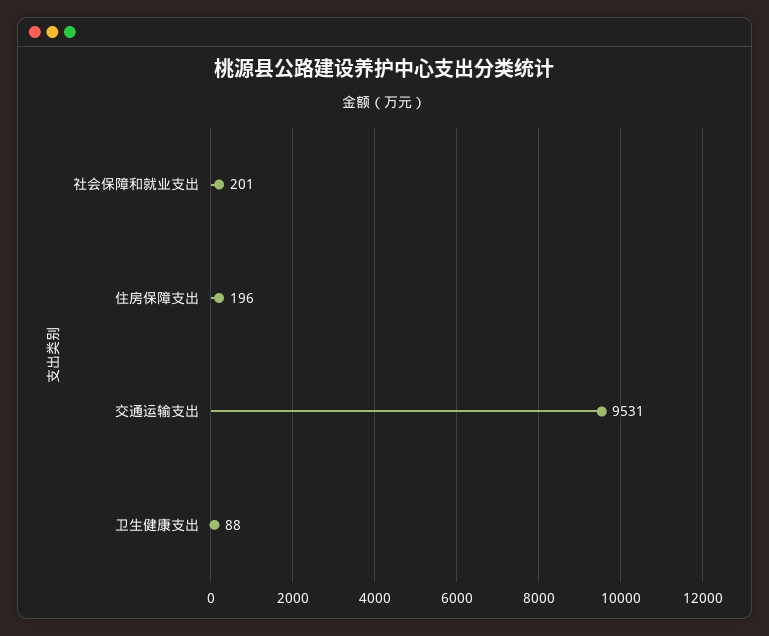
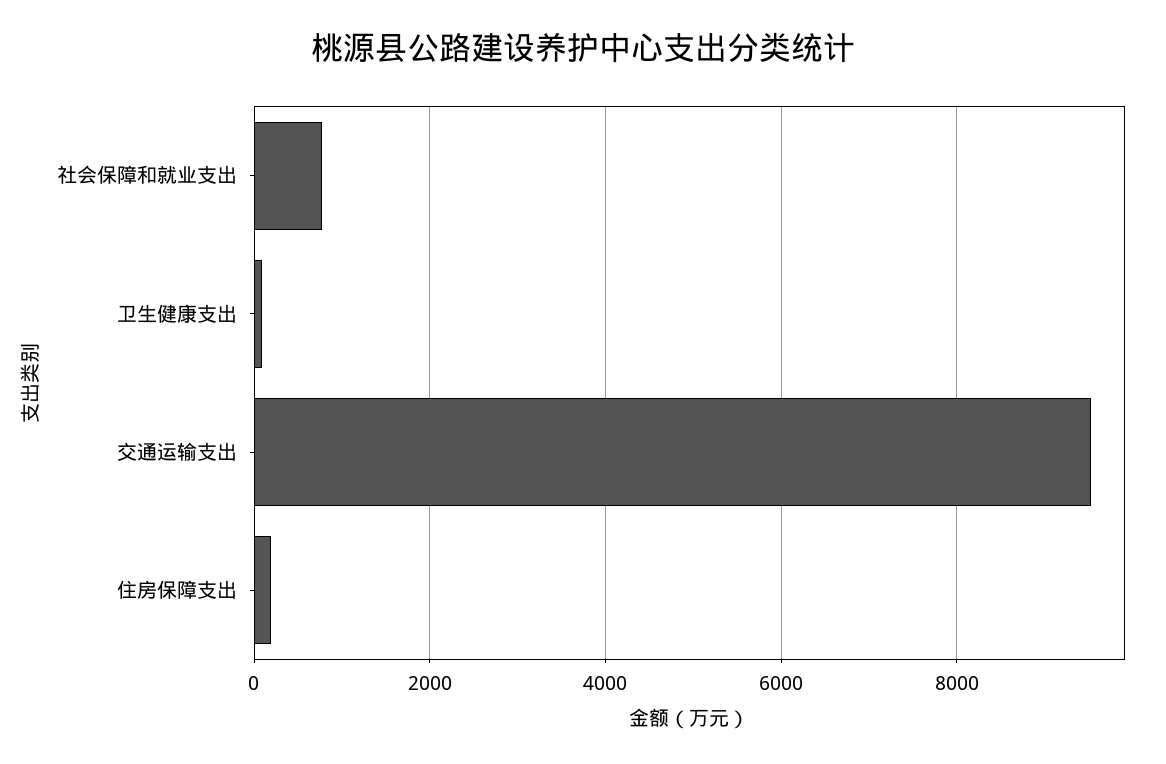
  {
-   "社会保障和就业支出": 201,
+   "社会保障和就业支出": 800,
    "住房保障支出": 196,
    "交通运输支出": 9531,
    "卫生健康支出": 88
  }

